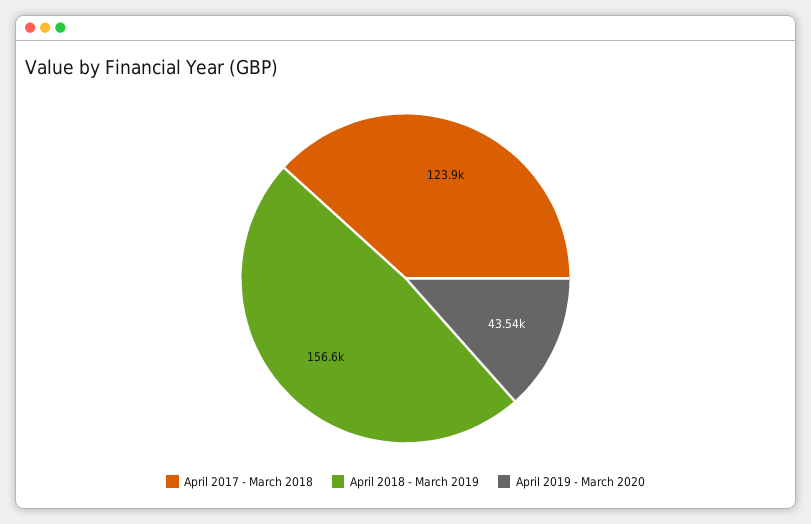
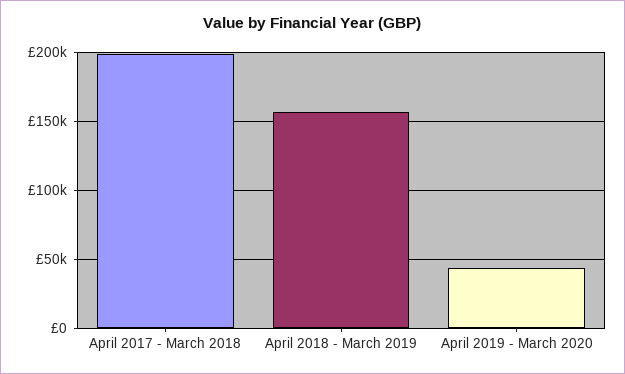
  {
-   "April 2017 - March 2018": 123900,
+   "April 2017 - March 2018": 200000,
    "April 2018 - March 2019": 156600,
    "April 2019 - March 2020": 43540
  }

